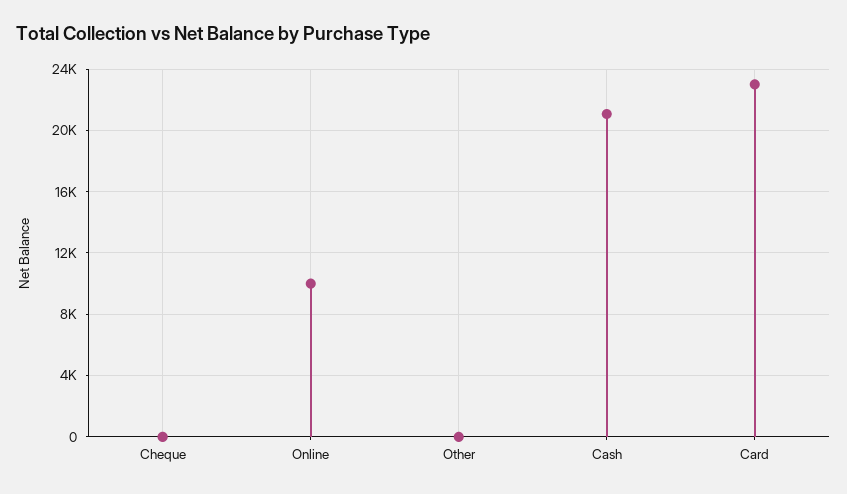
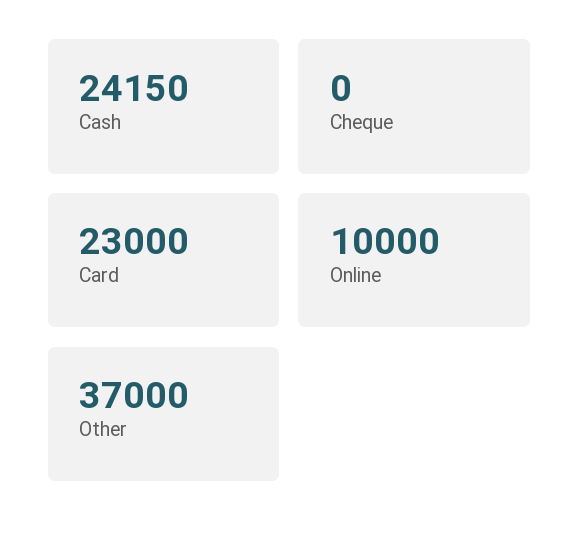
  {
    "Cheque": 0,
    "Online": 10000,
-   "Other": 0,
+   "Other": 37000,
-   "Cash": 21000,
+   "Cash": 24150,
    "Card": 23000
  }

